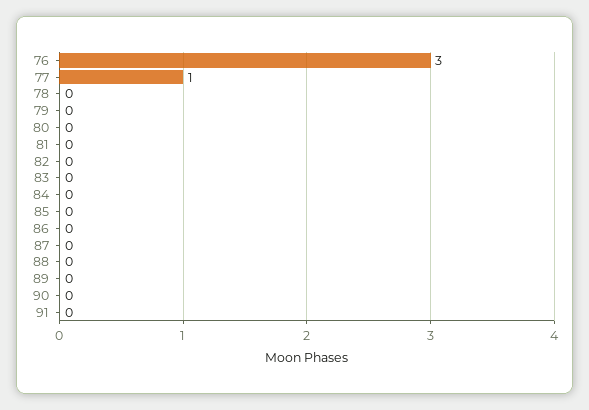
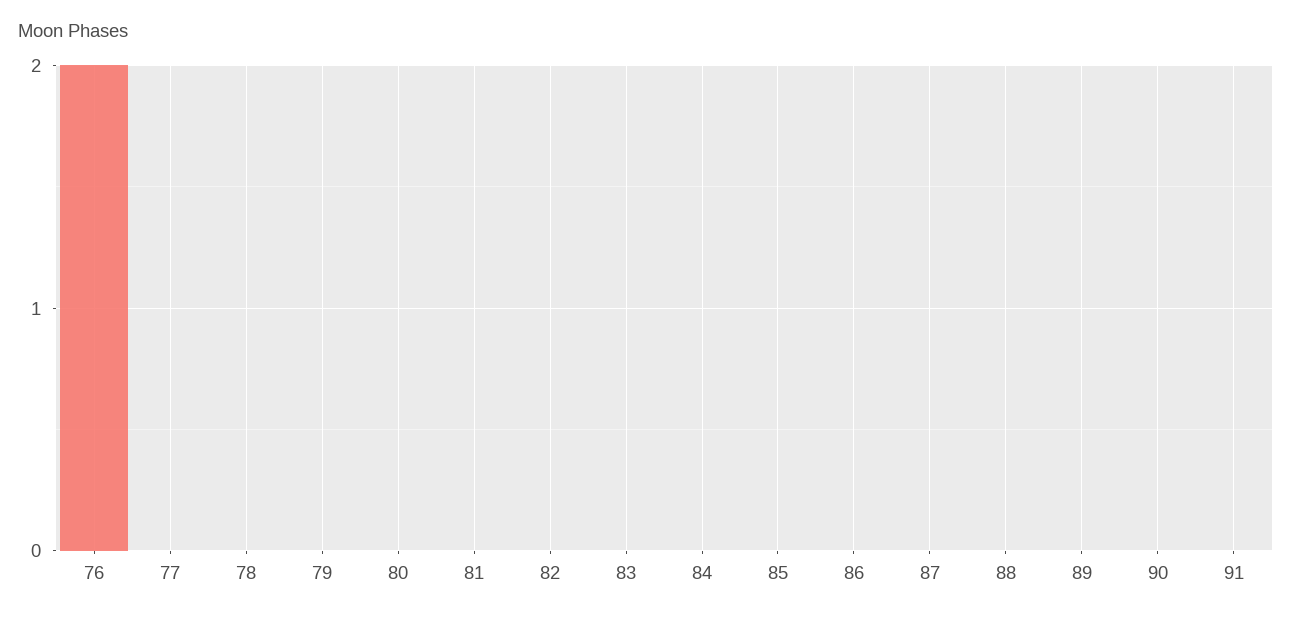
  {
-   "76": 3,
+   "76": 2,
-   "77": 1,
+   "77": 0,
    "78": 0,
    "79": 0,
    "80": 0,
    "81": 0,
    "82": 0,
    "83": 0,
    "84": 0,
    "85": 0,
    "86": 0,
    "87": 0,
    "88": 0,
    "89": 0,
    "90": 0,
    "91": 0
  }

